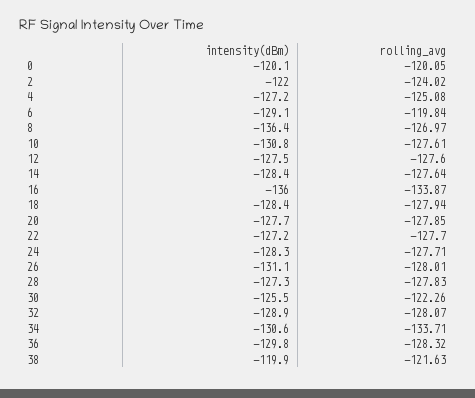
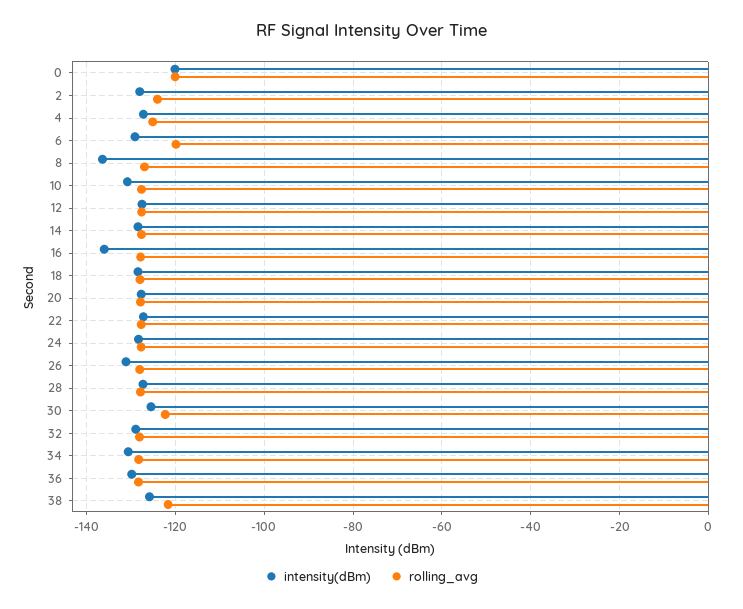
  {
    "intensity(dBm)": {
      "0": -120.1,
-     "2": -122,
+     "2": -128,
      "4": -127.2,
      "6": -129.1,
      "8": -136.4,
      "10": -130.8,
      "12": -127.5,
      "14": -128.4,
      "16": -136,
      "18": -128.4,
      "20": -127.7,
      "22": -127.2,
      "24": -128.3,
      "26": -131.1,
      "28": -127.3,
      "30": -125.5,
      "32": -128.9,
      "34": -130.6,
      "36": -129.8,
-     "38": -119.9
+     "38": -126
    },
    "rolling_avg": {
      "0": -120.05,
      "2": -124.02,
      "4": -125.08,
      "6": -119.84,
      "8": -126.97,
      "10": -127.61,
      "12": -127.6,
      "14": -127.64,
-     "16": -133.87,
+     "16": -128,
      "18": -127.94,
      "20": -127.85,
      "22": -127.7,
      "24": -127.71,
      "26": -128.01,
      "28": -127.83,
      "30": -122.26,
      "32": -128.07,
-     "34": -133.71,
+     "34": -128,
      "36": -128.32,
      "38": -121.63
    }
  }

